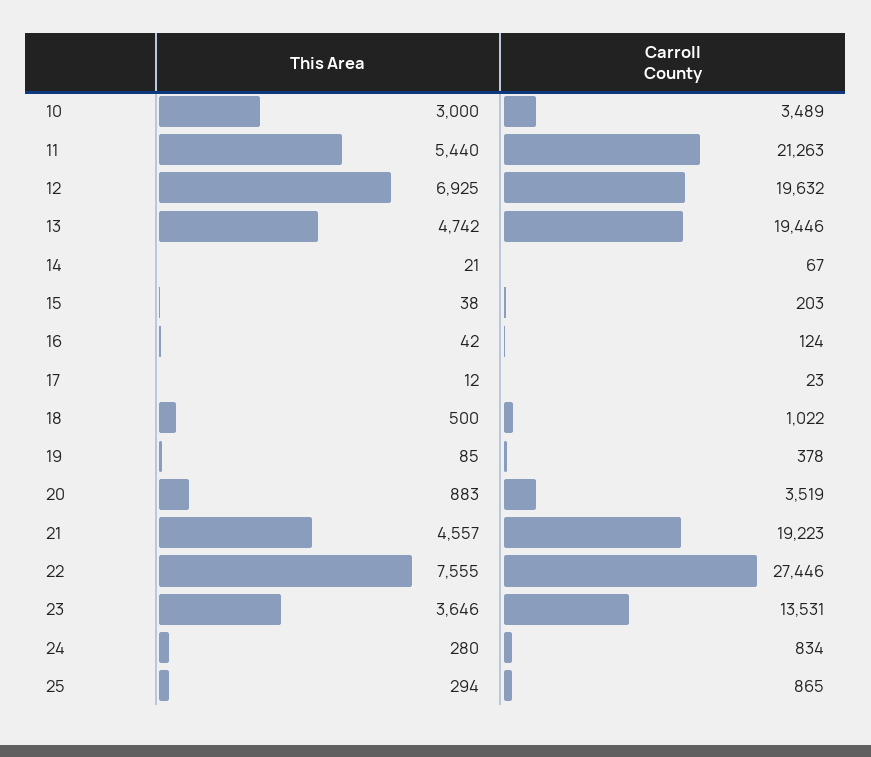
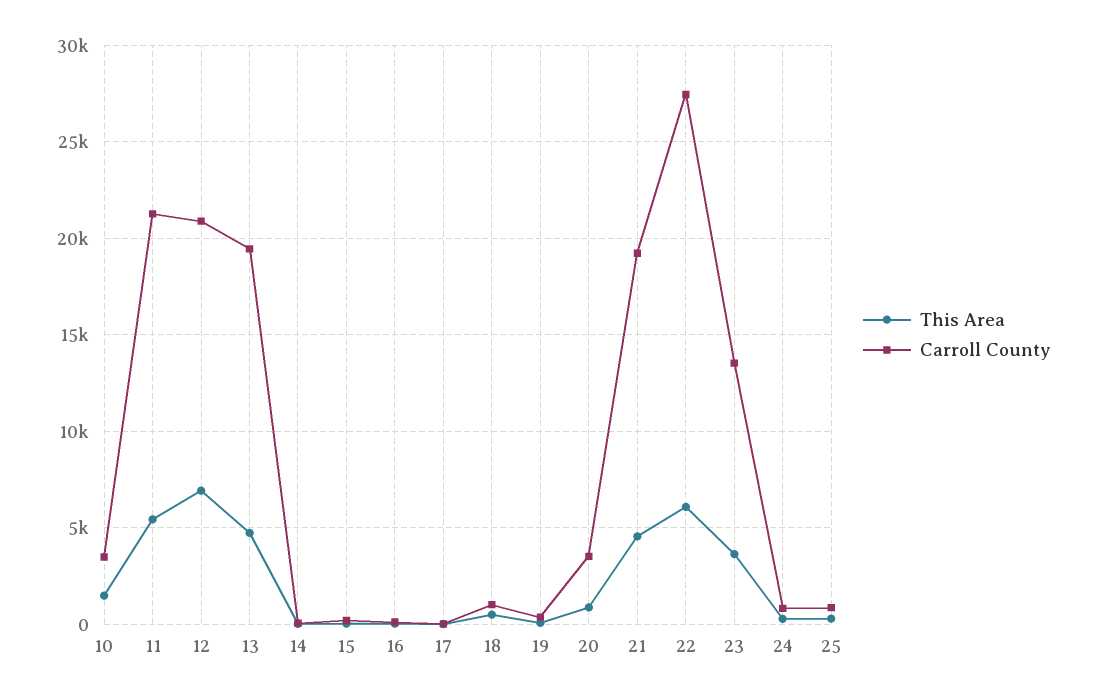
  {
    "This Area": {
-     "10": 3000,
+     "10": 1500,
      "11": 5440,
      "12": 6925,
      "13": 4742,
      "14": 21,
      "15": 38,
      "16": 42,
      "17": 12,
      "18": 500,
      "19": 85,
      "20": 883,
      "21": 4557,
-     "22": 7555,
+     "22": 6000,
      "23": 3646,
      "24": 280,
      "25": 294
    },
    "Carroll County": {
      "10": 3489,
      "11": 21263,
-     "12": 19632,
+     "12": 21000,
      "13": 19446,
      "14": 67,
      "15": 203,
      "16": 124,
      "17": 23,
      "18": 1022,
      "19": 378,
      "20": 3519,
      "21": 19223,
      "22": 27446,
      "23": 13531,
      "24": 834,
      "25": 865
    }
  }

